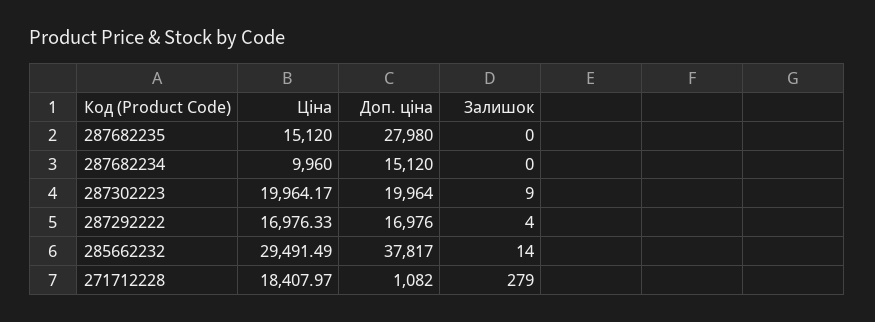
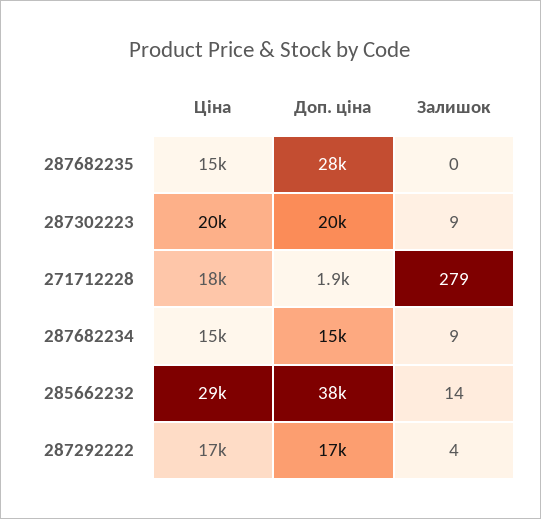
  {
    "Ціна": {
      "287682235": 15120,
-     "287682234": 9960,
+     "287682234": 15000,
      "287302223": 19964.17,
      "287292222": 16976.33,
      "285662232": 29491.49,
      "271712228": 18407.97
    },
    "Доп. ціна": {
      "287682235": 27980,
      "287682234": 15120,
      "287302223": 19964,
      "287292222": 16976,
      "285662232": 37817,
-     "271712228": 1082
+     "271712228": 1900
    },
    "Залишок": {
      "287682235": 0,
-     "287682234": 0,
+     "287682234": 9,
      "287302223": 9,
      "287292222": 4,
      "285662232": 14,
      "271712228": 279
    }
  }

